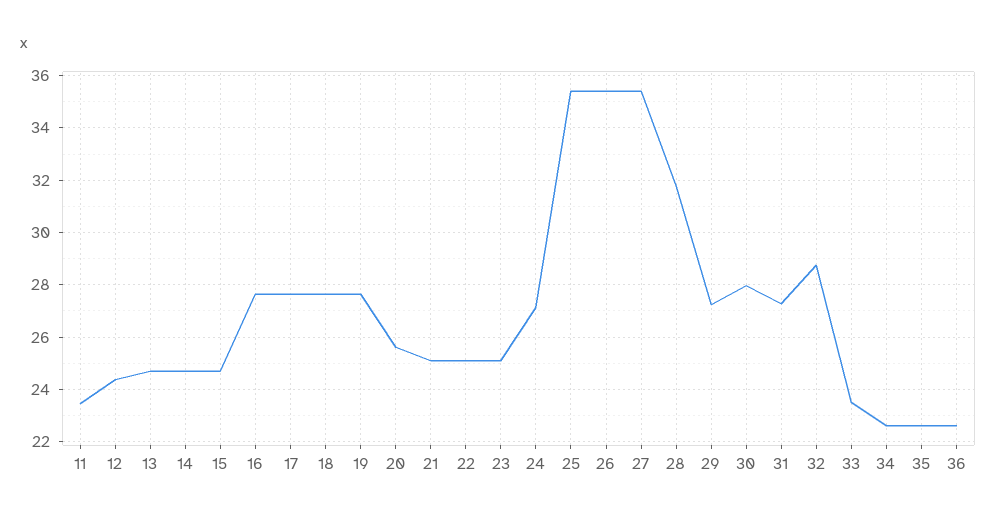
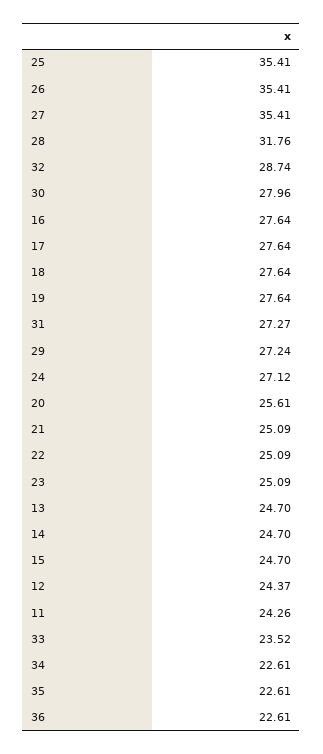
  {
-   "11": 23.5,
+   "11": 24.26,
    "12": 24.37,
    "13": 24.7,
    "14": 24.7,
    "15": 24.7,
    "16": 27.64,
    "17": 27.64,
    "18": 27.64,
    "19": 27.64,
    "20": 25.61,
    "21": 25.09,
    "22": 25.09,
    "23": 25.09,
    "24": 27.12,
    "25": 35.41,
    "26": 35.41,
    "27": 35.41,
    "28": 31.76,
    "29": 27.24,
    "30": 27.96,
    "31": 27.27,
    "32": 28.74,
    "33": 23.52,
    "34": 22.61,
    "35": 22.61,
    "36": 22.61
  }

